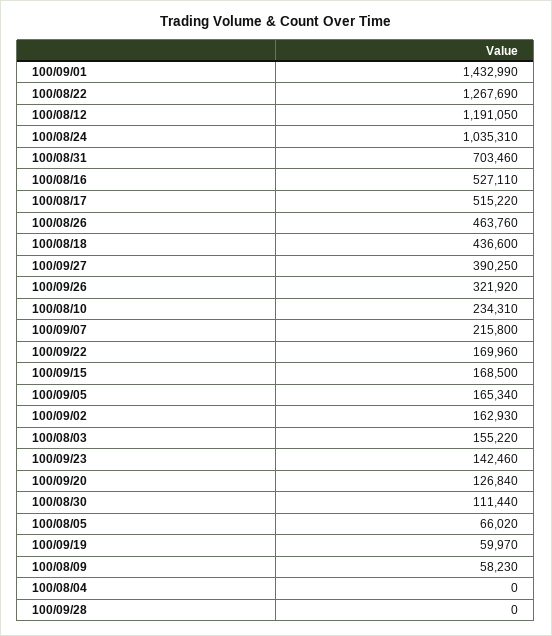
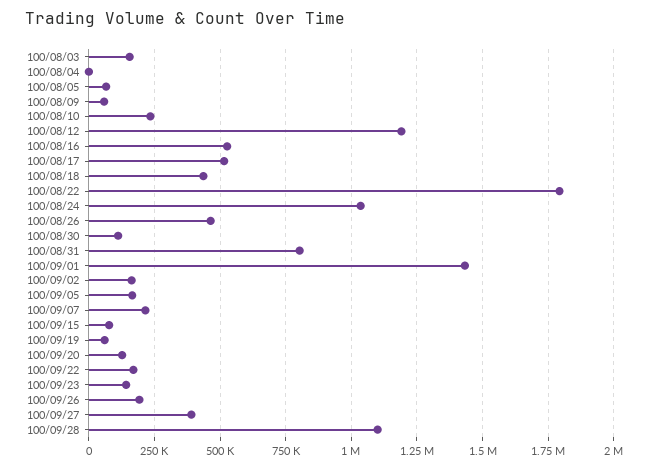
  {
    "100/09/01": 1432990,
-   "100/08/22": 1267690,
+   "100/08/22": 1800000,
    "100/08/12": 1191050,
    "100/08/24": 1035310,
-   "100/08/31": 703460,
+   "100/08/31": 800000,
    "100/08/16": 527110,
    "100/08/17": 515220,
    "100/08/26": 463760,
    "100/08/18": 436600,
    "100/09/27": 390250,
-   "100/09/26": 321920,
+   "100/09/26": 200000,
    "100/08/10": 234310,
    "100/09/07": 215800,
    "100/09/22": 169960,
-   "100/09/15": 168500,
+   "100/09/15": 75000,
    "100/09/05": 165340,
    "100/09/02": 162930,
    "100/08/03": 155220,
    "100/09/23": 142460,
    "100/09/20": 126840,
    "100/08/30": 111440,
    "100/08/05": 66020,
    "100/09/19": 59970,
    "100/08/09": 58230,
    "100/08/04": 0,
-   "100/09/28": 0
+   "100/09/28": 1100000
  }

